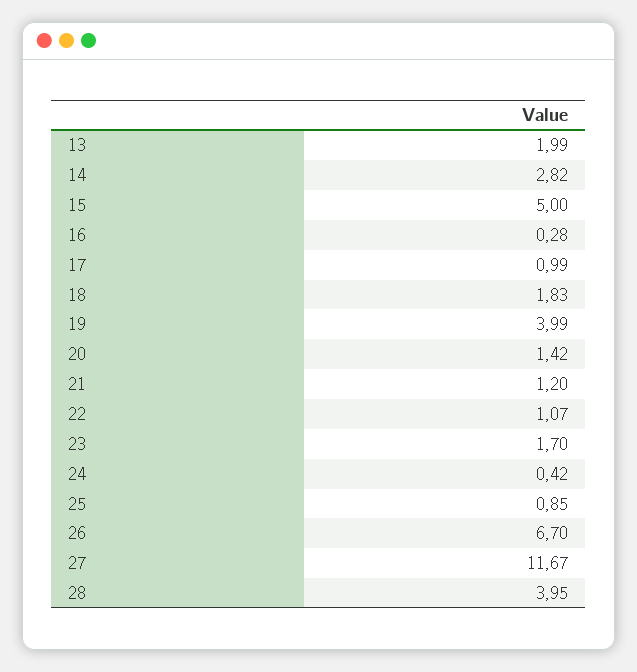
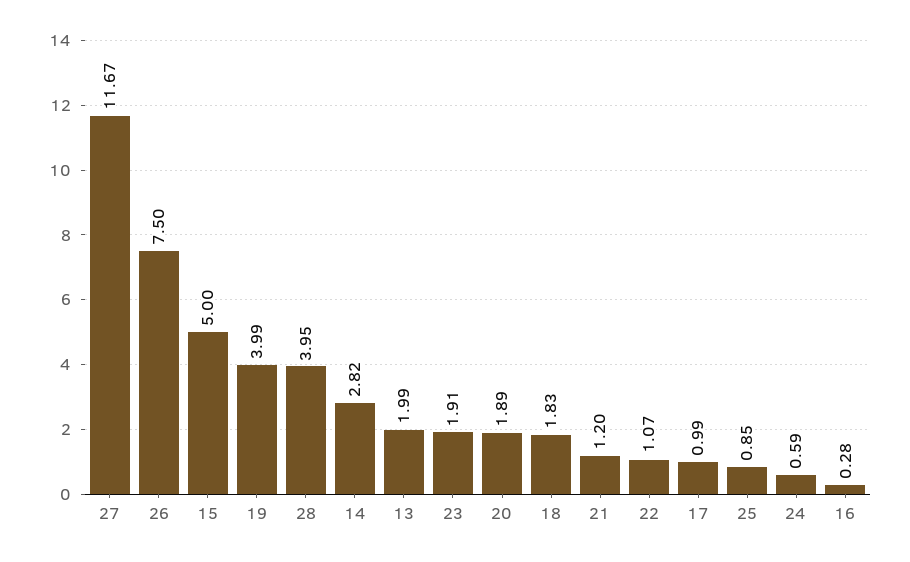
  {
    "13": 1.99,
    "14": 2.82,
    "15": 5,
    "16": 0.28,
    "17": 0.99,
    "18": 1.83,
    "19": 3.99,
-   "20": 1.42,
+   "20": 1.89,
    "21": 1.2,
    "22": 1.07,
-   "23": 1.7,
+   "23": 1.91,
-   "24": 0.42,
+   "24": 0.59,
    "25": 0.85,
-   "26": 6.7,
+   "26": 7.5,
    "27": 11.67,
    "28": 3.95
  }

